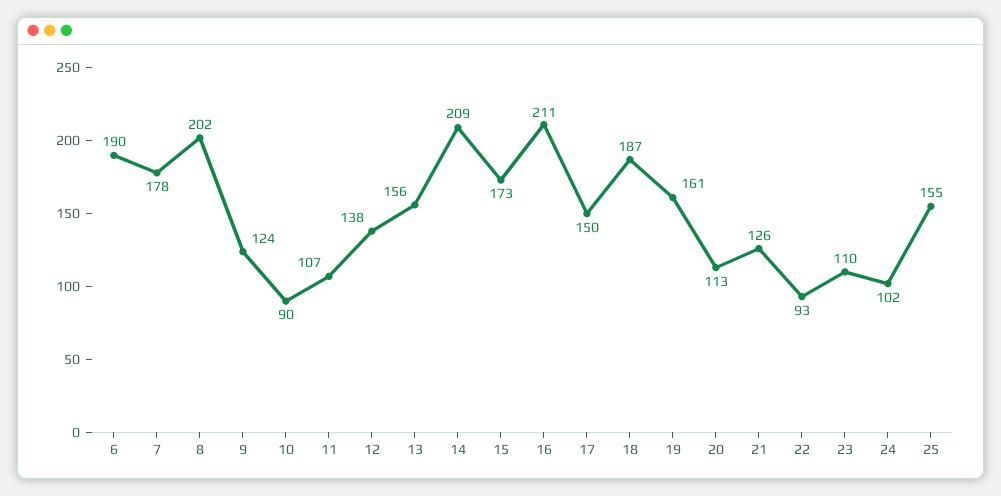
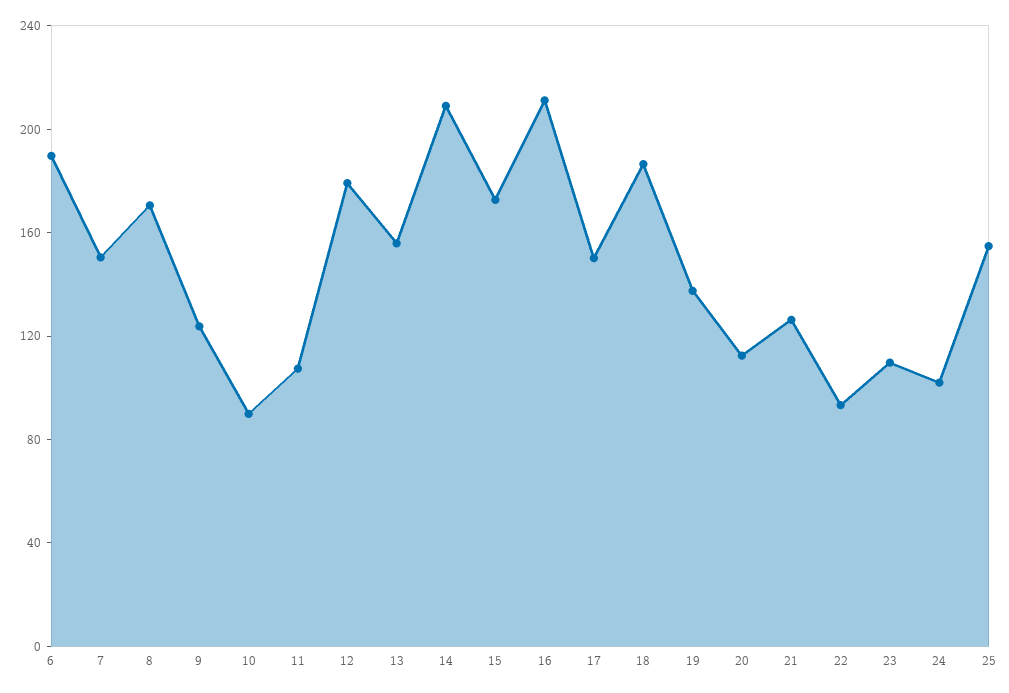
  {
    "6": 190,
-   "7": 178,
+   "7": 150,
-   "8": 202,
+   "8": 170,
    "9": 124,
    "10": 90,
    "11": 107,
-   "12": 138,
+   "12": 180,
    "13": 156,
    "14": 209,
    "15": 173,
    "16": 211,
    "17": 150,
    "18": 187,
-   "19": 161,
+   "19": 140,
    "20": 113,
    "21": 126,
    "22": 93,
    "23": 110,
    "24": 102,
    "25": 155
  }

